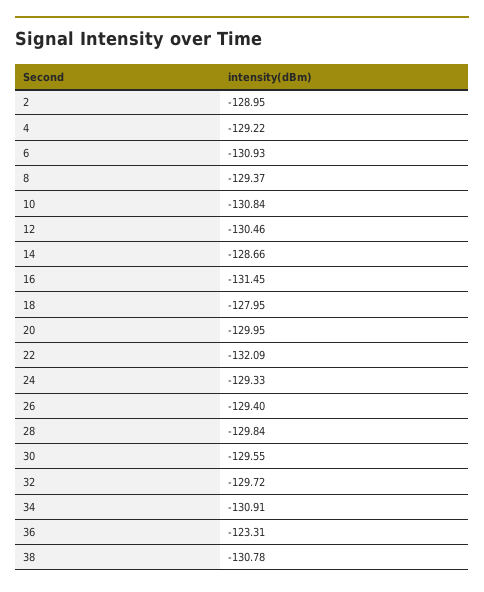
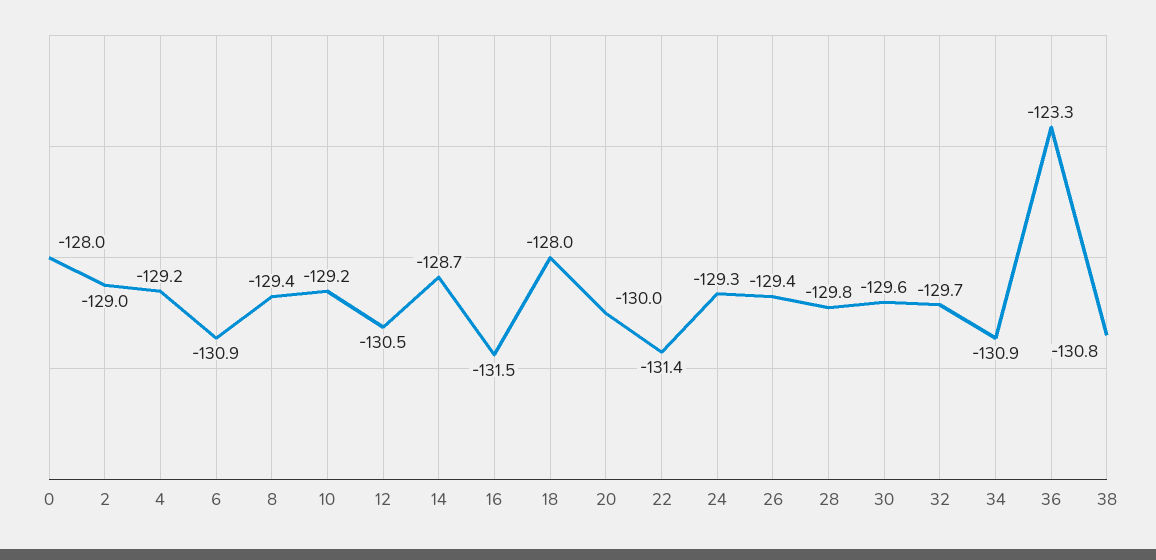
  {
    "2": -128.95,
    "4": -129.22,
    "6": -130.93,
    "8": -129.37,
-   "10": -130.84,
+   "10": -129.2,
    "12": -130.46,
    "14": -128.66,
    "16": -131.45,
    "18": -127.95,
    "20": -129.95,
-   "22": -132.09,
+   "22": -131.4,
    "24": -129.33,
    "26": -129.4,
    "28": -129.84,
    "30": -129.55,
    "32": -129.72,
    "34": -130.91,
    "36": -123.31,
-   "38": -130.78
+   "38": -130.78,
+   "0": -128
  }

